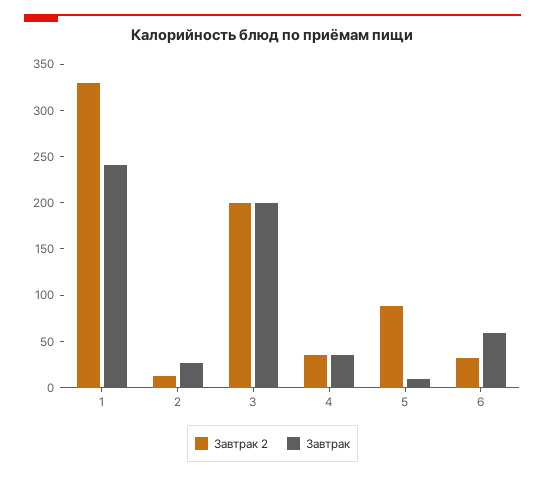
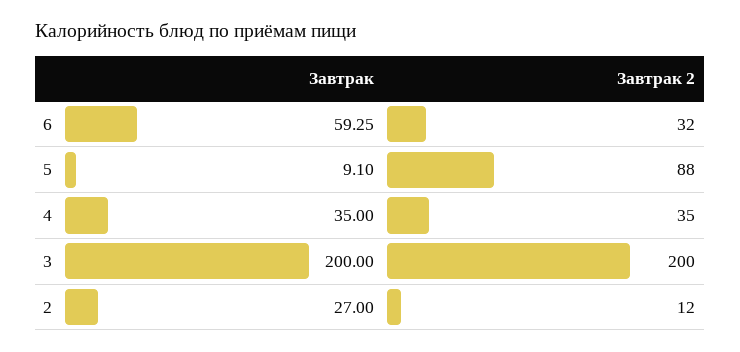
  {
    "Завтрак 2": {
-     "1": 330,
      "2": 12,
      "3": 200,
      "4": 35,
      "5": 88,
      "6": 32
    },
    "Завтрак": {
-     "1": 240,
      "2": 27,
      "3": 200,
      "4": 35,
      "5": 9.1,
      "6": 59.25
    }
  }

